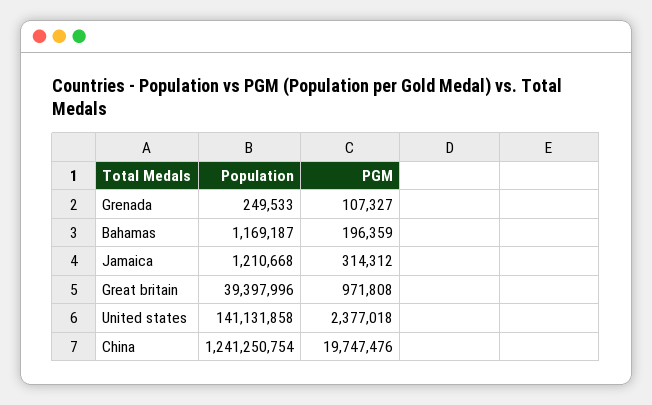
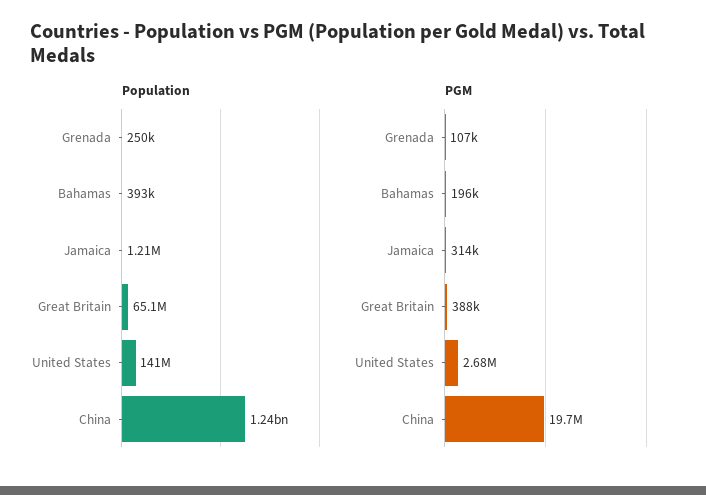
  {
    "Population": {
      "Grenada": 249533,
-     "Bahamas": 1169187,
+     "Bahamas": 393000,
      "Jamaica": 1210668,
-     "Great britain": 39397996,
+     "Great britain": 65100000,
      "United states": 141131858,
      "China": 1241250754
    },
    "PGM": {
      "Grenada": 107327,
      "Bahamas": 196359,
      "Jamaica": 314312,
-     "Great britain": 971808,
+     "Great britain": 388000,
-     "United states": 2377018,
+     "United states": 2680000,
      "China": 19747476
    }
  }

